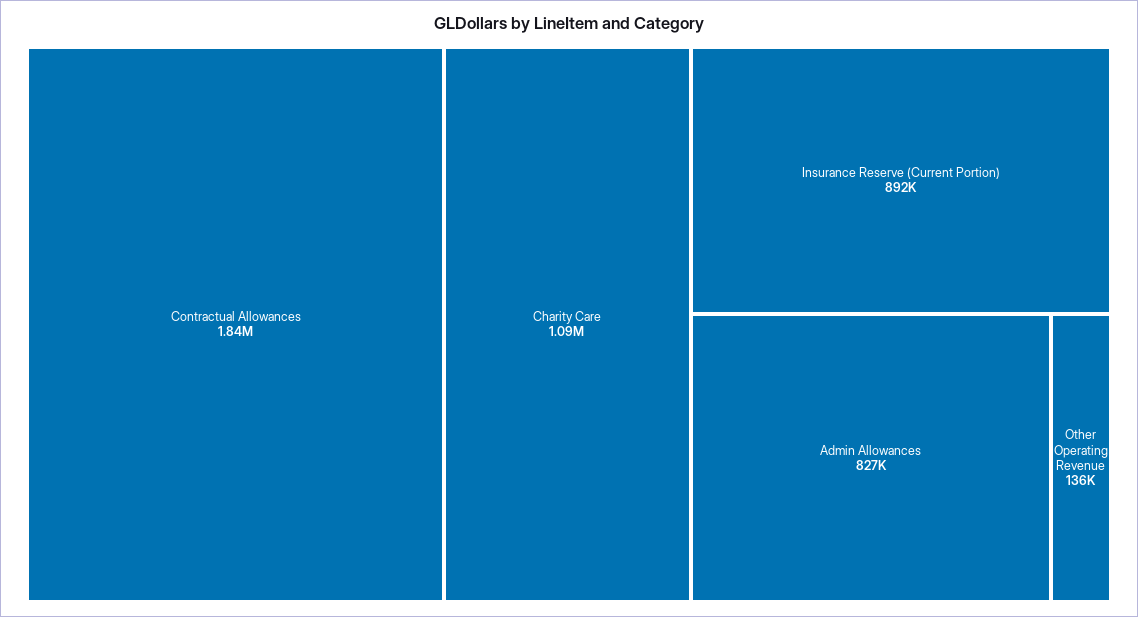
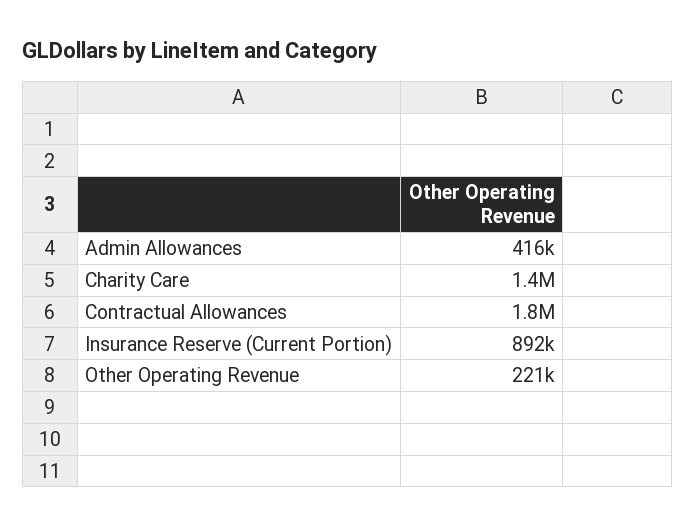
  {
    "Contractual Allowances": 1840000,
-   "Charity Care": 1090000,
+   "Charity Care": 1400000,
    "Insurance Reserve (Current Portion)": 892000,
-   "Admin Allowances": 827000,
+   "Admin Allowances": 416000,
-   "Other Operating Revenue": 136000
+   "Other Operating Revenue": 221000
  }

